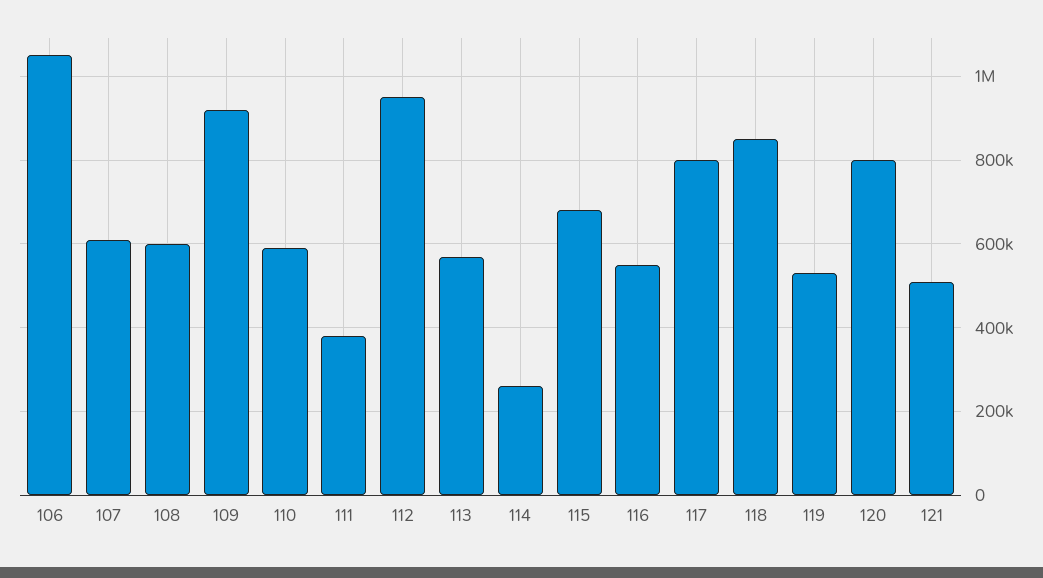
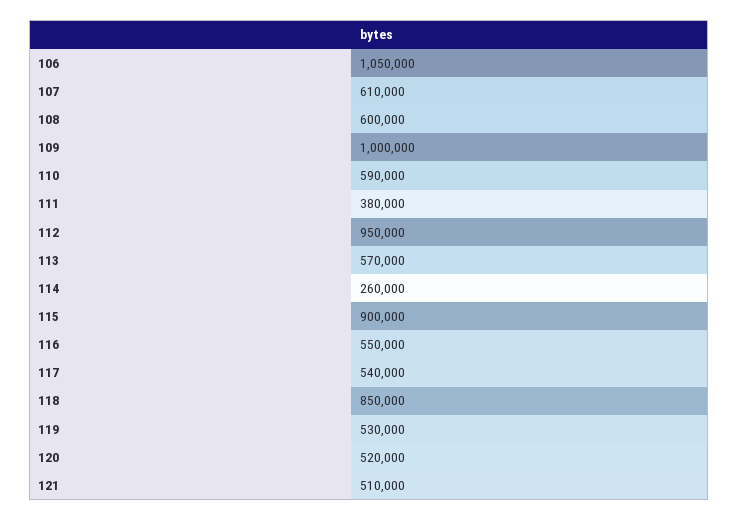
  {
    "106": 1050000,
    "107": 610000,
    "108": 600000,
-   "109": 920000,
+   "109": 1000000,
    "110": 590000,
    "111": 380000,
    "112": 950000,
    "113": 570000,
    "114": 260000,
-   "115": 680000,
+   "115": 900000,
    "116": 550000,
-   "117": 800000,
+   "117": 540000,
    "118": 850000,
    "119": 530000,
-   "120": 800000,
+   "120": 520000,
    "121": 510000
  }

